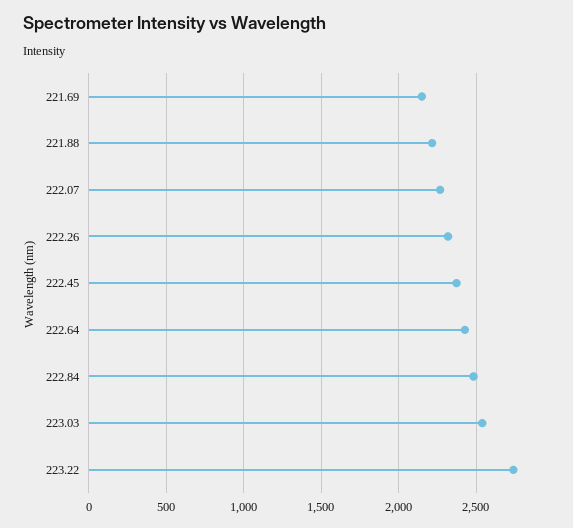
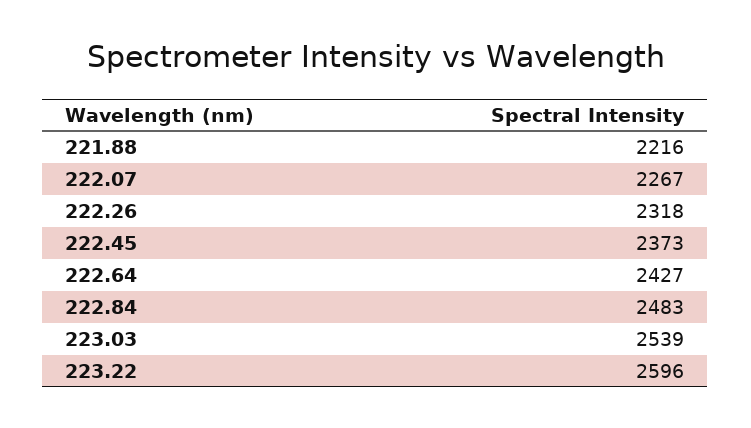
  {
-   "221.69": 2150,
    "221.88": 2216,
    "222.07": 2267,
    "222.26": 2318,
    "222.45": 2373,
    "222.64": 2427,
    "222.84": 2483,
    "223.03": 2539,
-   "223.22": 2750
+   "223.22": 2596
  }

